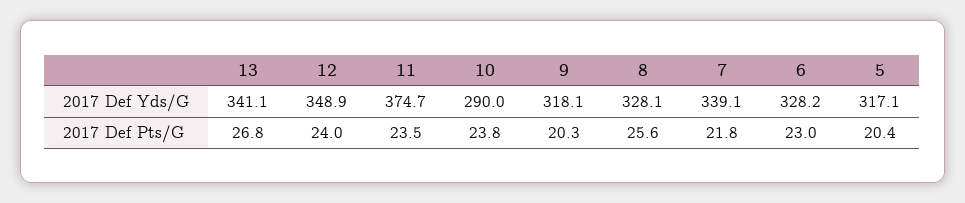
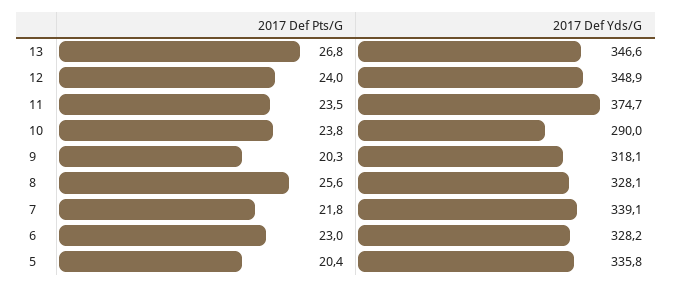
  {
    "13": {
-     "2017 Def Yds/G": 341.1,
+     "2017 Def Yds/G": 346.6,
      "2017 Def Pts/G": 26.8
    },
    "12": {
      "2017 Def Yds/G": 348.9,
      "2017 Def Pts/G": 24
    },
    "11": {
      "2017 Def Yds/G": 374.7,
      "2017 Def Pts/G": 23.5
    },
    "10": {
      "2017 Def Yds/G": 290,
      "2017 Def Pts/G": 23.8
    },
    "9": {
      "2017 Def Yds/G": 318.1,
      "2017 Def Pts/G": 20.3
    },
    "8": {
      "2017 Def Yds/G": 328.1,
      "2017 Def Pts/G": 25.6
    },
    "7": {
      "2017 Def Yds/G": 339.1,
      "2017 Def Pts/G": 21.8
    },
    "6": {
      "2017 Def Yds/G": 328.2,
      "2017 Def Pts/G": 23
    },
    "5": {
-     "2017 Def Yds/G": 317.1,
+     "2017 Def Yds/G": 335.8,
      "2017 Def Pts/G": 20.4
    }
  }

